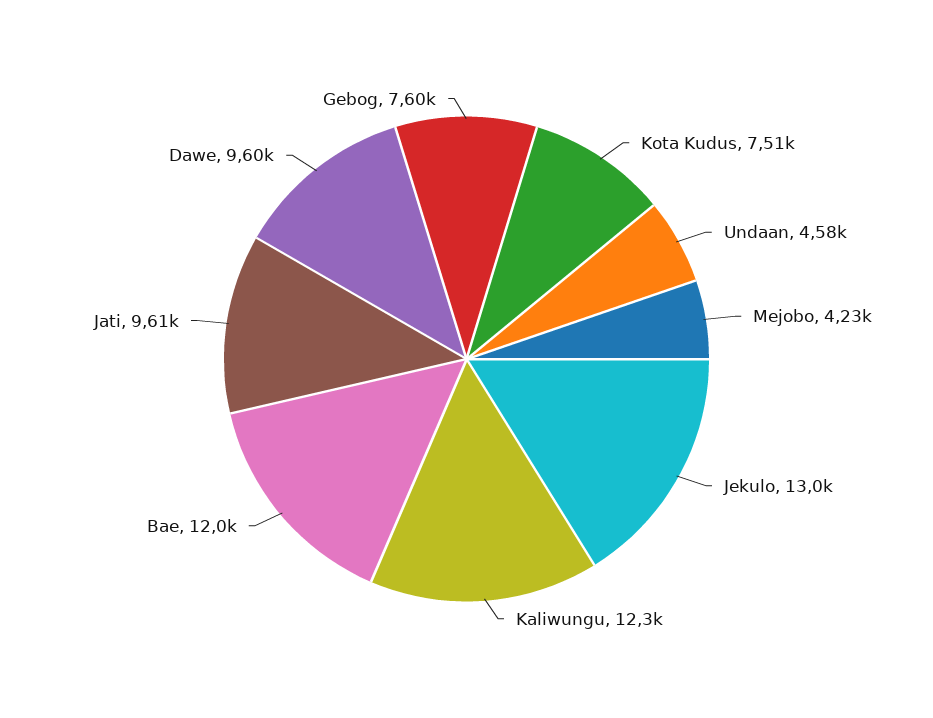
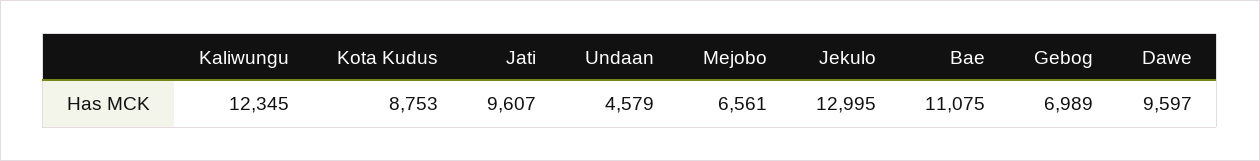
  {
-   "Kota Kudus": 7510,
+   "Kota Kudus": 8753,
    "Undaan": 4579,
-   "Mejobo": 4230,
+   "Mejobo": 6561,
    "Jekulo": 12995,
    "Kaliwungu": 12345,
-   "Bae": 12000,
+   "Bae": 11075,
    "Jati": 9607,
    "Dawe": 9597,
-   "Gebog": 7600
+   "Gebog": 6989
  }

